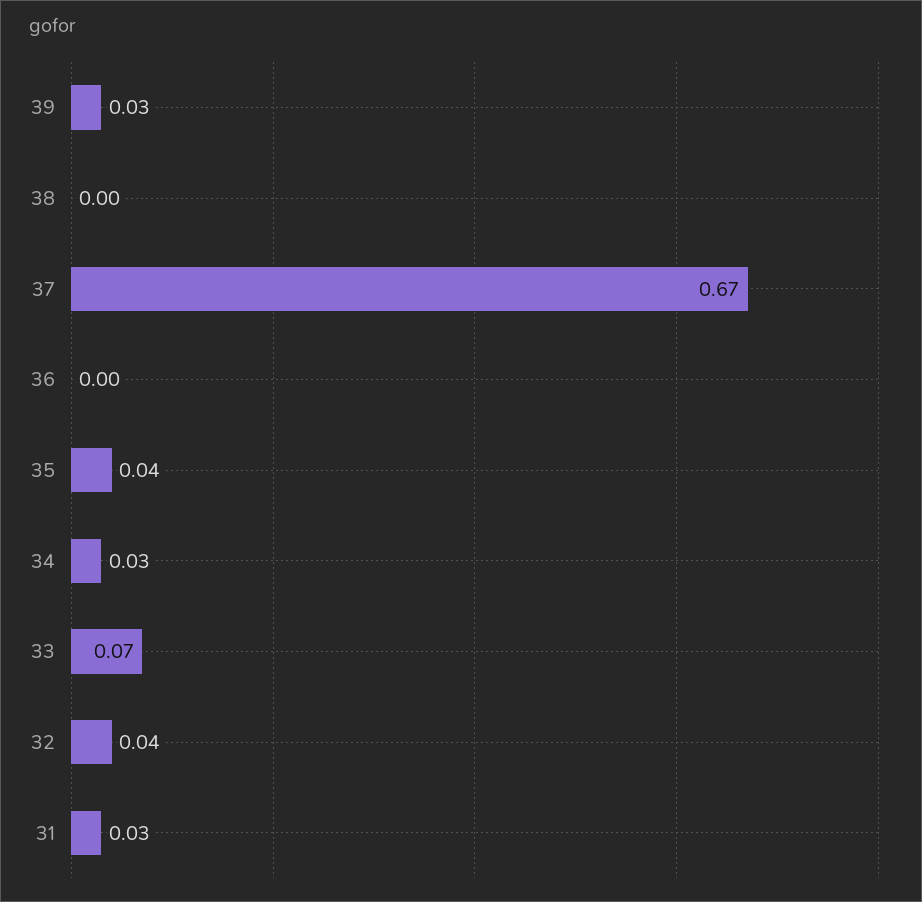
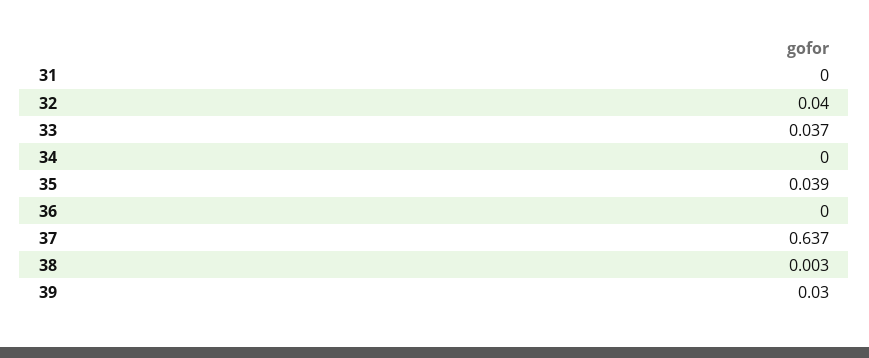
  {
    "39": 0.03,
    "38": 0.003,
-   "37": 0.67,
+   "37": 0.637,
    "36": 0,
    "35": 0.039,
-   "34": 0.03,
+   "34": 0,
-   "33": 0.07,
+   "33": 0.037,
    "32": 0.04,
-   "31": 0.03
+   "31": 0
  }

